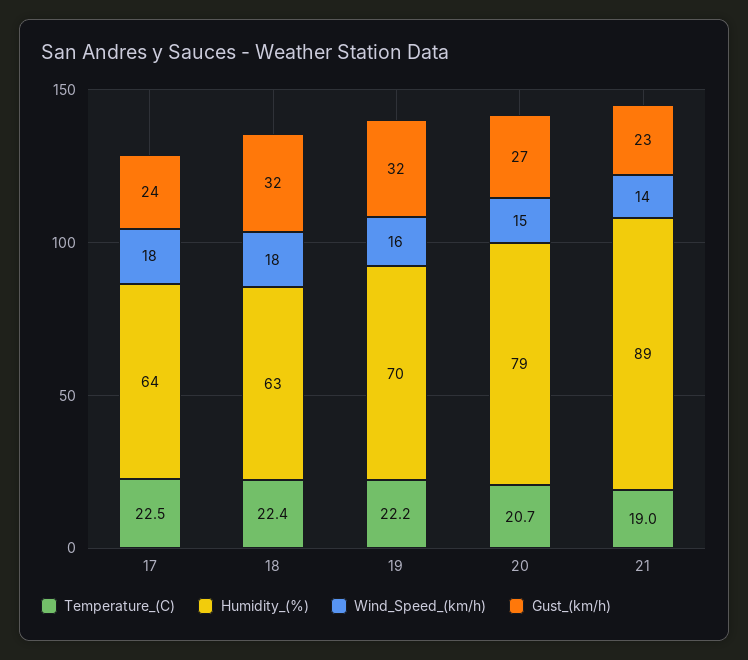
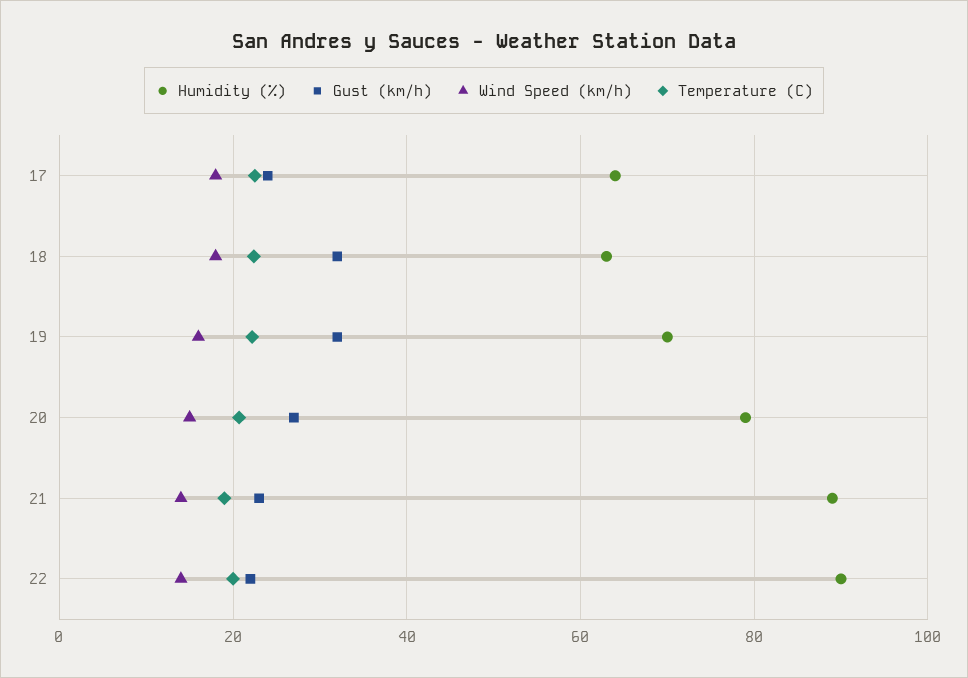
  {
    "Temperature_(C)": {
      "17": 22.5,
      "18": 22.4,
      "19": 22.2,
      "20": 20.7,
-     "21": 19
+     "21": 19,
+     "22": 20
    },
    "Humidity_(%)": {
      "17": 64,
      "18": 63,
      "19": 70,
      "20": 79,
-     "21": 89
+     "21": 89,
+     "22": 90
    },
    "Wind_Speed_(km/h)": {
      "17": 18,
      "18": 18,
      "19": 16,
      "20": 15,
-     "21": 14
+     "21": 14,
+     "22": 14
    },
    "Gust_(km/h)": {
      "17": 24,
      "18": 32,
      "19": 32,
      "20": 27,
-     "21": 23
+     "21": 23,
+     "22": 22
    }
  }

